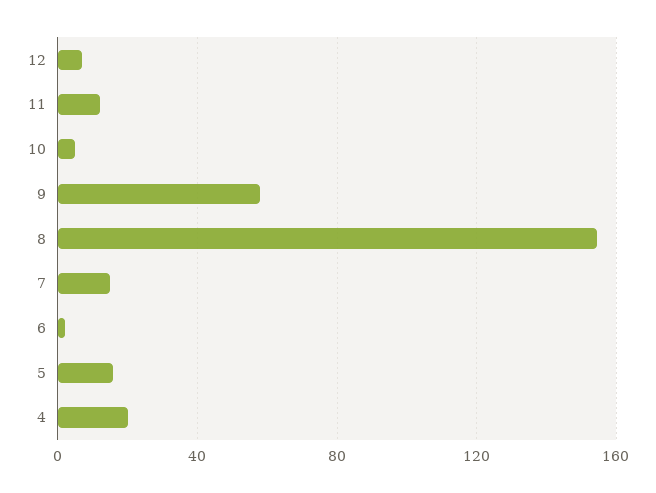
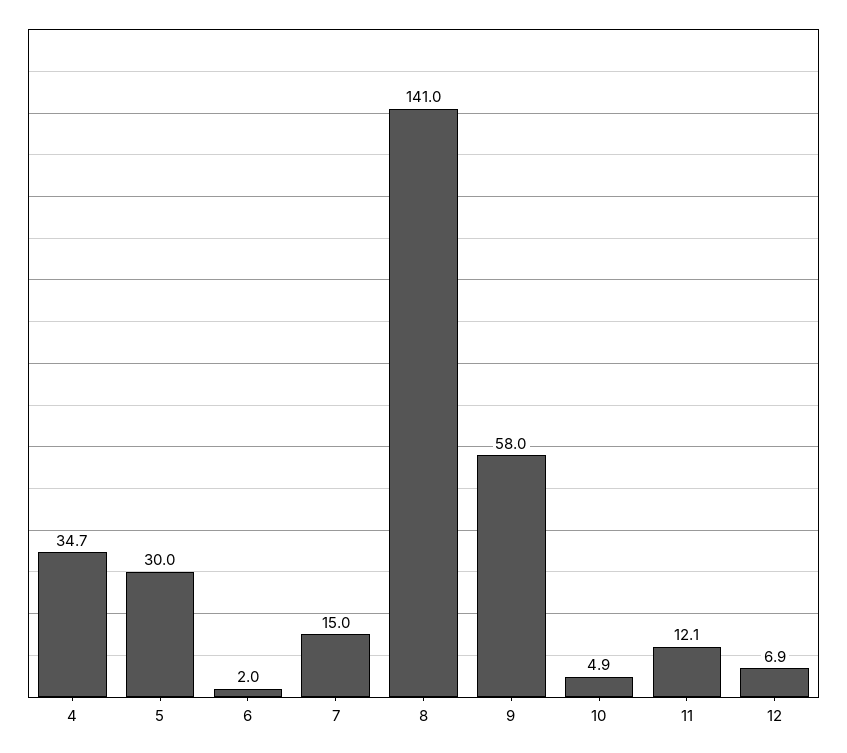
  {
    "12": 6.9,
    "11": 12.1,
    "10": 4.9,
    "9": 58,
-   "8": 155,
+   "8": 141,
    "7": 15,
    "6": 2,
-   "5": 15,
+   "5": 30,
-   "4": 20
+   "4": 34.7
  }

